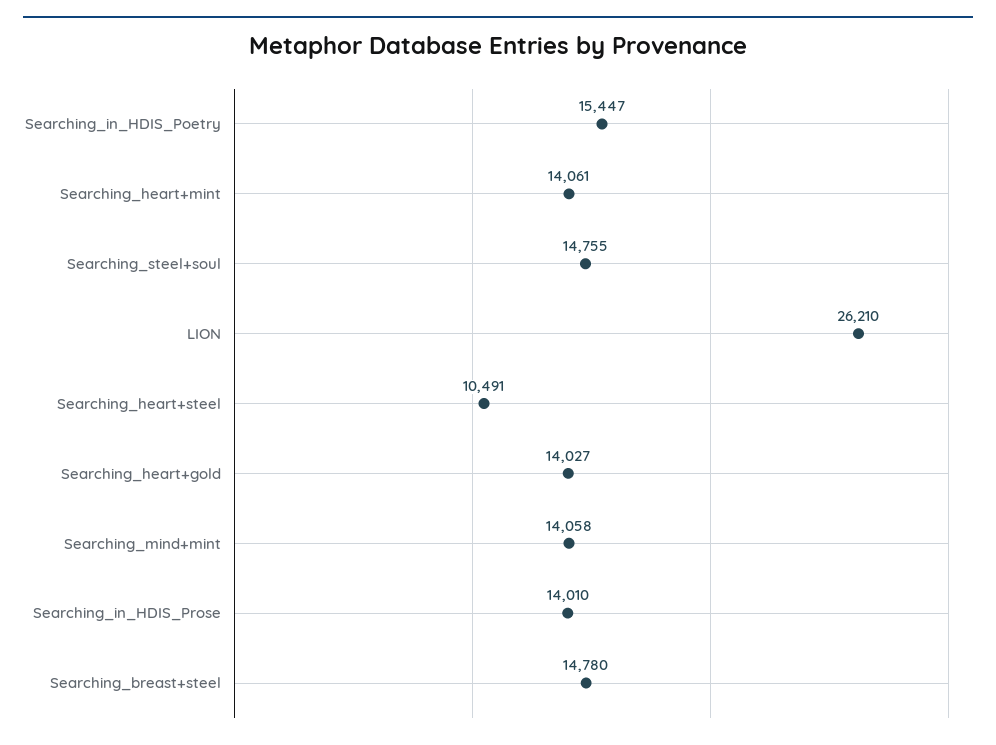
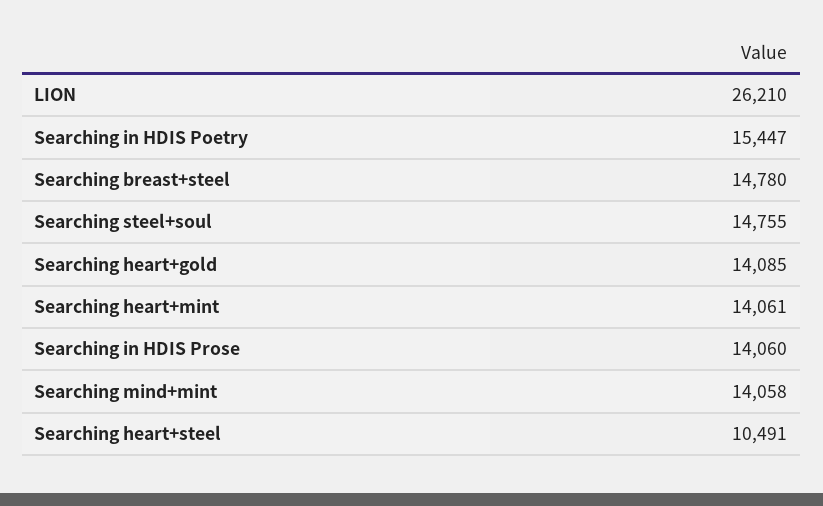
  {
    "Searching_in_HDIS_Poetry": 15447,
    "Searching_heart+mint": 14061,
    "Searching_steel+soul": 14755,
    "LION": 26210,
    "Searching_heart+steel": 10491,
-   "Searching_heart+gold": 14027,
+   "Searching_heart+gold": 14085,
    "Searching_mind+mint": 14058,
-   "Searching_in_HDIS_Prose": 14010,
+   "Searching_in_HDIS_Prose": 14060,
    "Searching_breast+steel": 14780
  }

